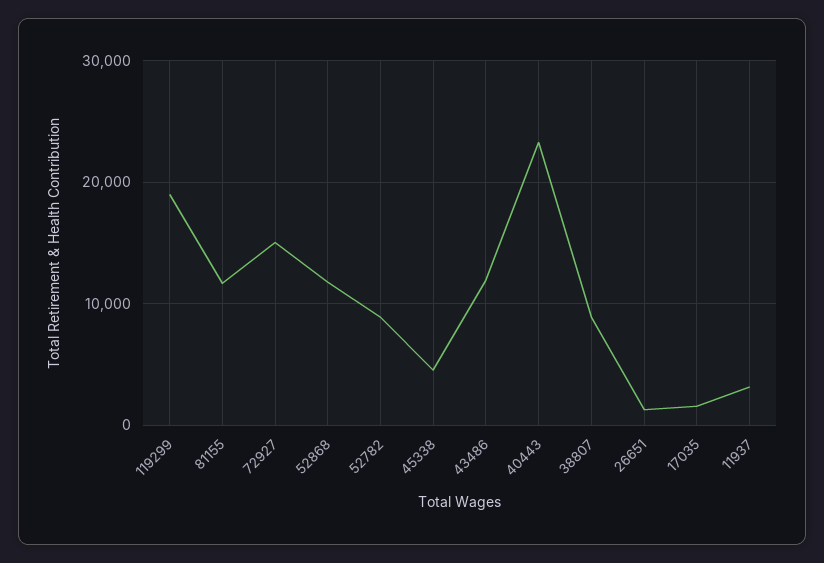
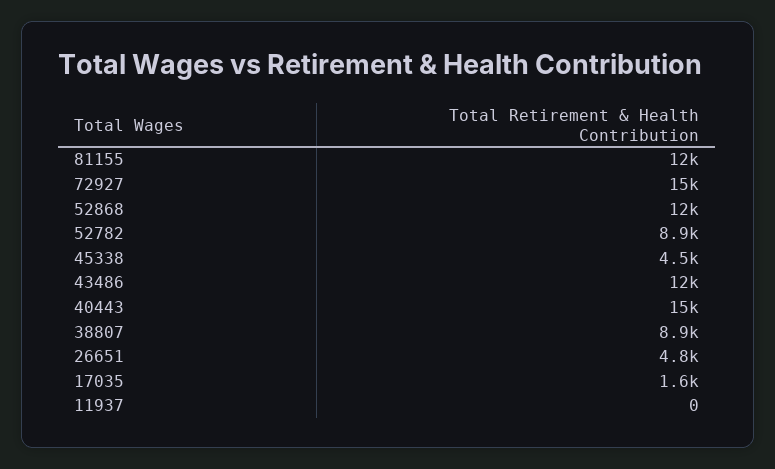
  {
-   "119299": 19000,
    "81155": 12000,
    "72927": 15000,
    "52868": 12000,
    "52782": 8900,
    "45338": 4500,
    "43486": 12000,
-   "40443": 23000,
+   "40443": 15000,
    "38807": 8900,
-   "26651": 1000,
+   "26651": 4800,
    "17035": 1600,
-   "11937": 3000
+   "11937": 0
  }

